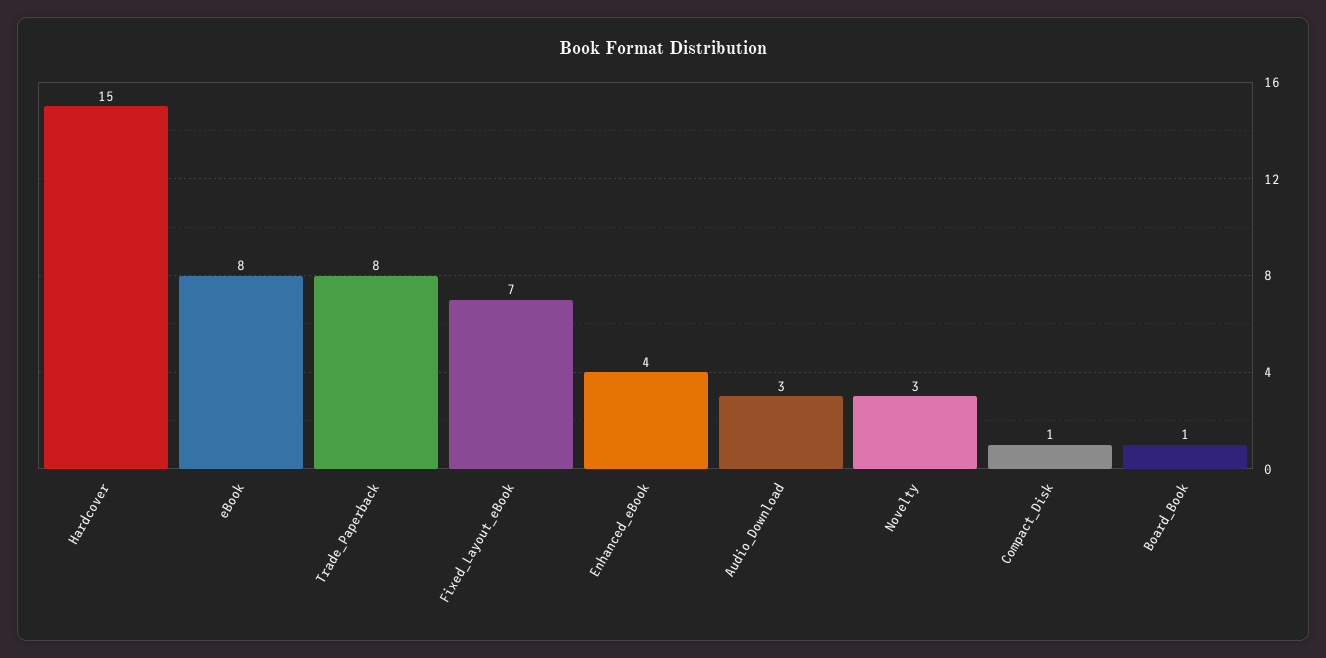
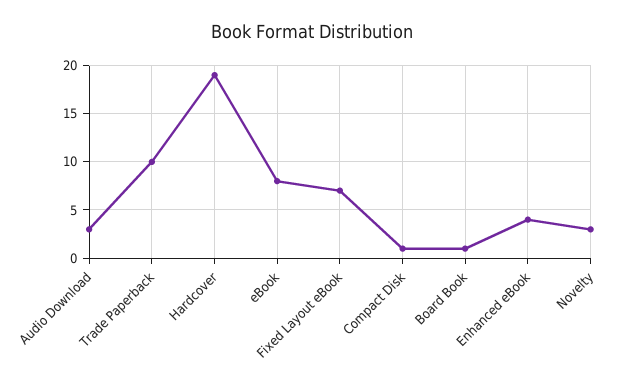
  {
-   "Hardcover": 15,
+   "Hardcover": 19,
    "eBook": 8,
-   "Trade_Paperback": 8,
+   "Trade_Paperback": 10,
    "Fixed_Layout_eBook": 7,
    "Enhanced_eBook": 4,
    "Audio_Download": 3,
    "Novelty": 3,
    "Compact_Disk": 1,
    "Board_Book": 1
  }

